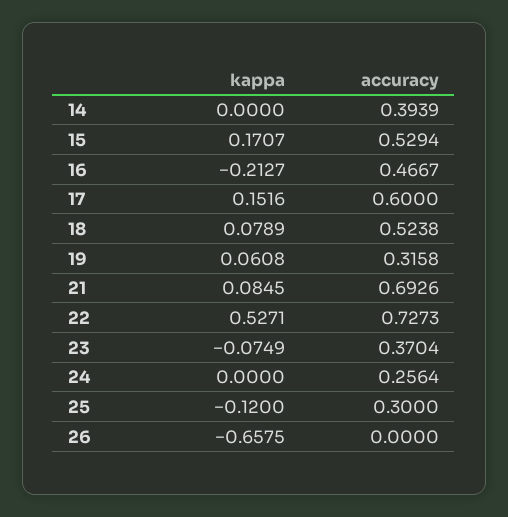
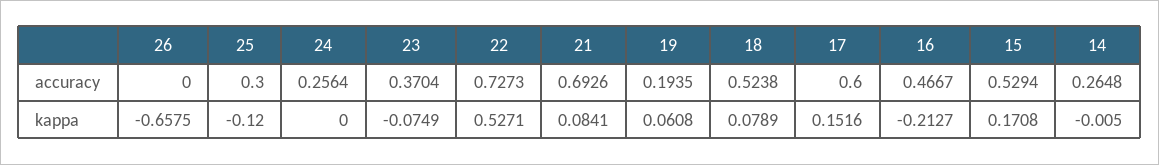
  {
    "kappa": {
-     "14": 0,
+     "14": -0.005,
-     "15": 0.1707,
+     "15": 0.1708,
      "16": -0.2127,
      "17": 0.1516,
      "18": 0.0789,
      "19": 0.0608,
-     "21": 0.0845,
+     "21": 0.0841,
      "22": 0.5271,
      "23": -0.0749,
      "24": 0,
      "25": -0.12,
      "26": -0.6575
    },
    "accuracy": {
-     "14": 0.3939,
+     "14": 0.2648,
      "15": 0.5294,
      "16": 0.4667,
      "17": 0.6,
      "18": 0.5238,
-     "19": 0.3158,
+     "19": 0.1935,
      "21": 0.6926,
      "22": 0.7273,
      "23": 0.3704,
      "24": 0.2564,
      "25": 0.3,
      "26": 0
    }
  }

